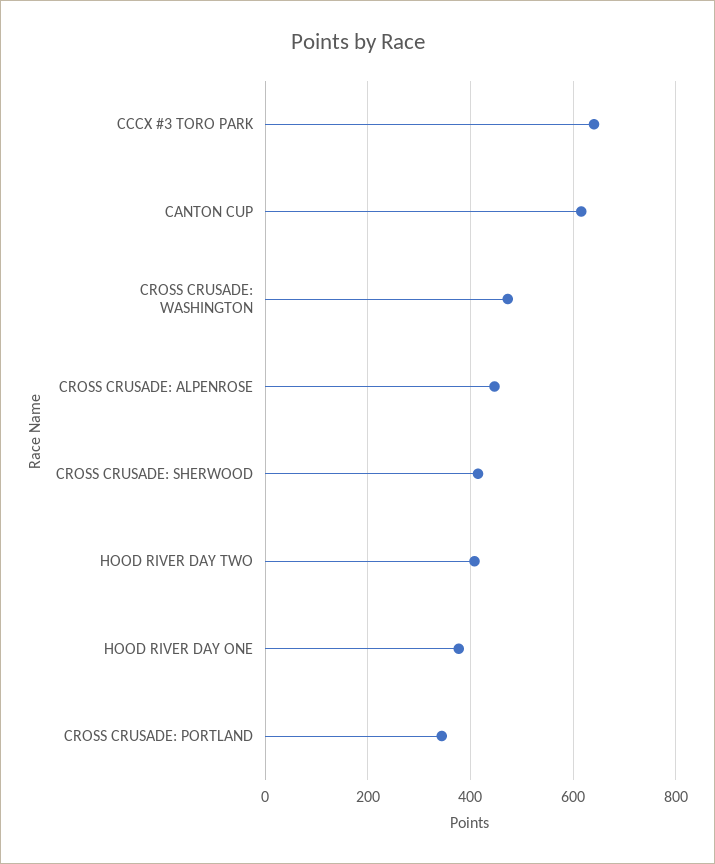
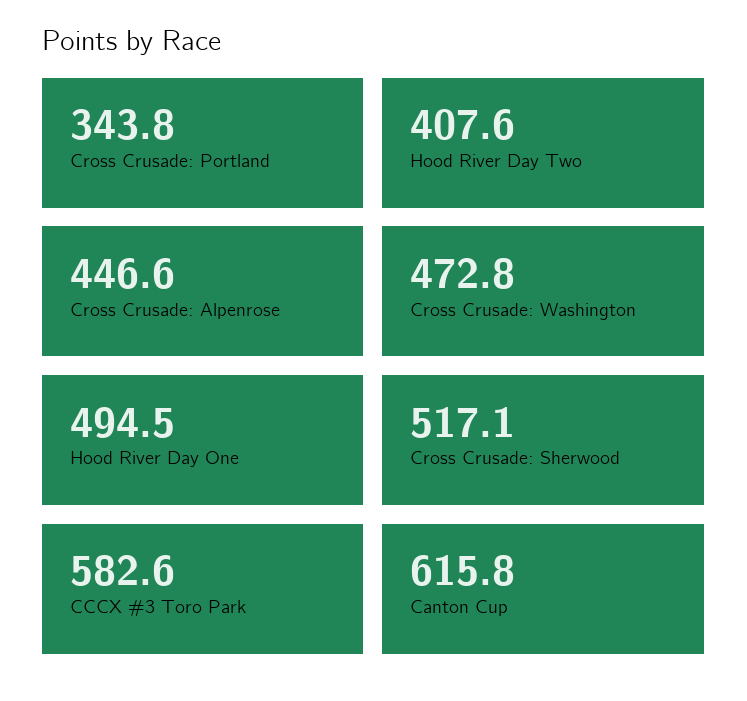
  {
-   "CCCX #3 TORO PARK": 640,
+   "CCCX #3 TORO PARK": 582.6,
    "CANTON CUP": 615.8,
    "CROSS CRUSADE: WASHINGTON": 472.8,
    "CROSS CRUSADE: ALPENROSE": 446.6,
-   "CROSS CRUSADE: SHERWOOD": 420,
+   "CROSS CRUSADE: SHERWOOD": 517.1,
    "HOOD RIVER DAY TWO": 407.6,
-   "HOOD RIVER DAY ONE": 380,
+   "HOOD RIVER DAY ONE": 494.5,
    "CROSS CRUSADE: PORTLAND": 343.8
  }

